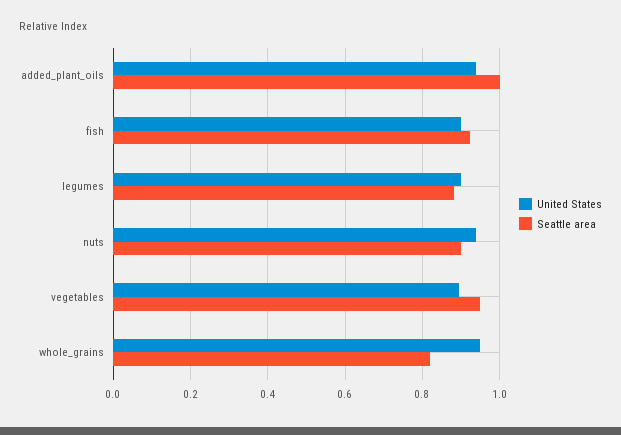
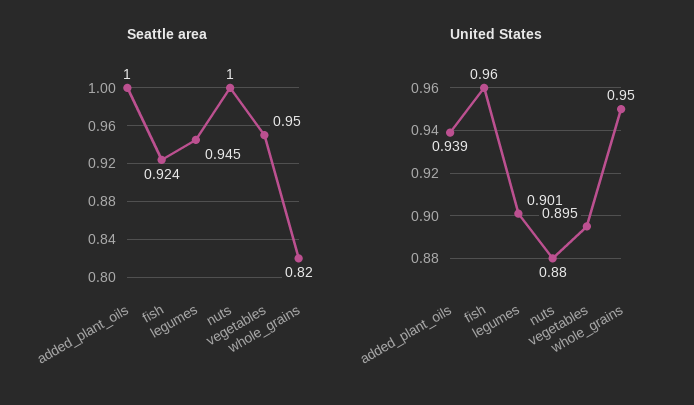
  {
    "United States": {
      "added_plant_oils": 0.939,
-     "fish": 0.9,
+     "fish": 0.96,
      "legumes": 0.901,
-     "nuts": 0.94,
+     "nuts": 0.88,
      "vegetables": 0.895,
      "whole_grains": 0.95
    },
    "Seattle area": {
      "added_plant_oils": 1,
      "fish": 0.924,
-     "legumes": 0.88,
+     "legumes": 0.945,
-     "nuts": 0.9,
+     "nuts": 1,
      "vegetables": 0.95,
      "whole_grains": 0.82
    }
  }

